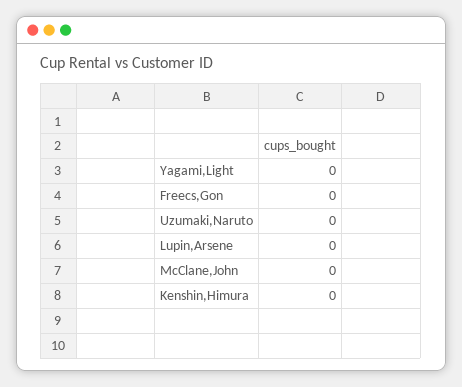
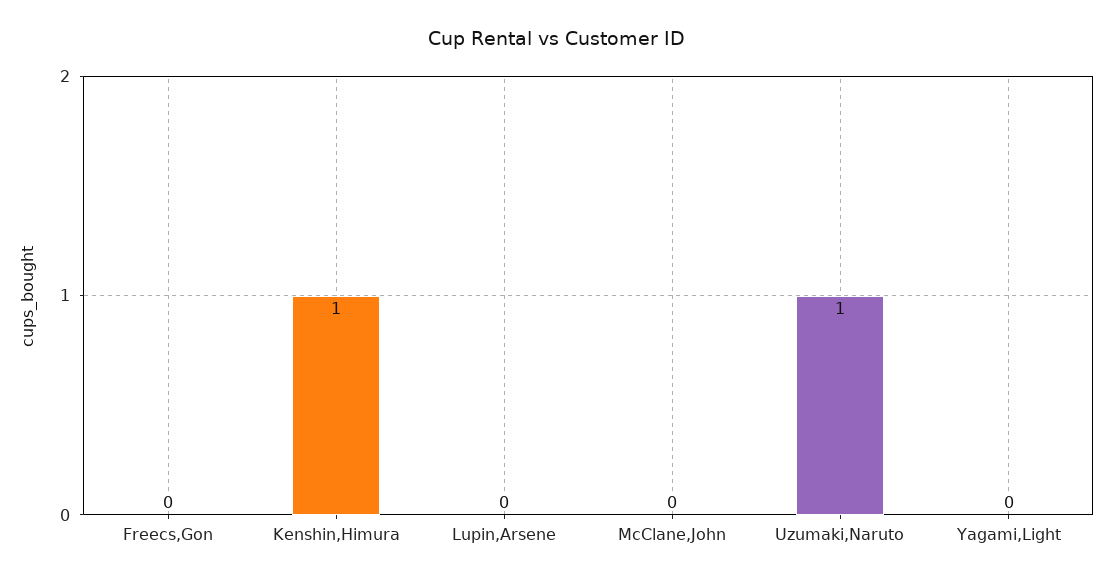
  {
    "Yagami,Light": 0,
    "Freecs,Gon": 0,
-   "Uzumaki,Naruto": 0,
+   "Uzumaki,Naruto": 1,
    "Lupin,Arsene": 0,
    "McClane,John": 0,
-   "Kenshin,Himura": 0
+   "Kenshin,Himura": 1
  }

